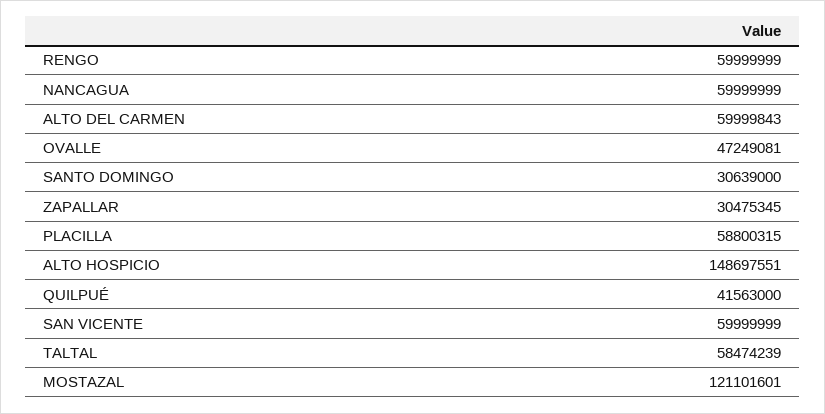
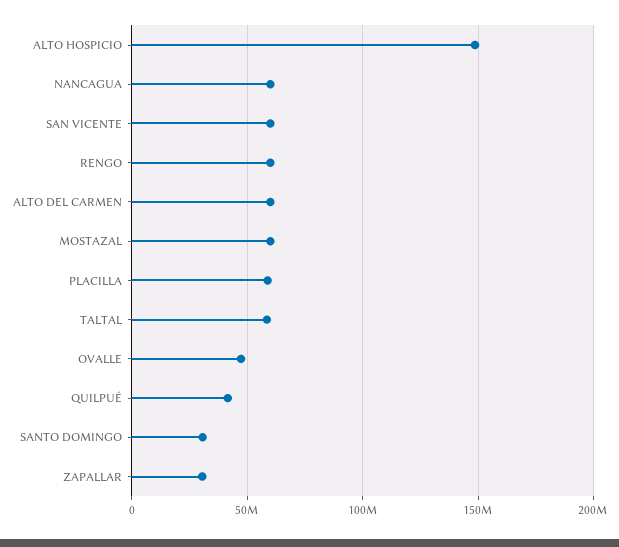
  {
    "RENGO": 59999999,
    "NANCAGUA": 59999999,
    "ALTO DEL CARMEN": 59999843,
    "OVALLE": 47249081,
    "SANTO DOMINGO": 30639000,
    "ZAPALLAR": 30475345,
    "PLACILLA": 58800315,
    "ALTO HOSPICIO": 148697551,
    "QUILPUÉ": 41563000,
    "SAN VICENTE": 59999999,
    "TALTAL": 58474239,
-   "MOSTAZAL": 121101601
+   "MOSTAZAL": 60000000
  }

